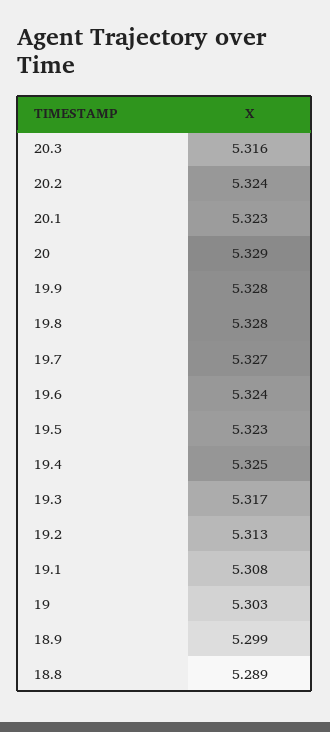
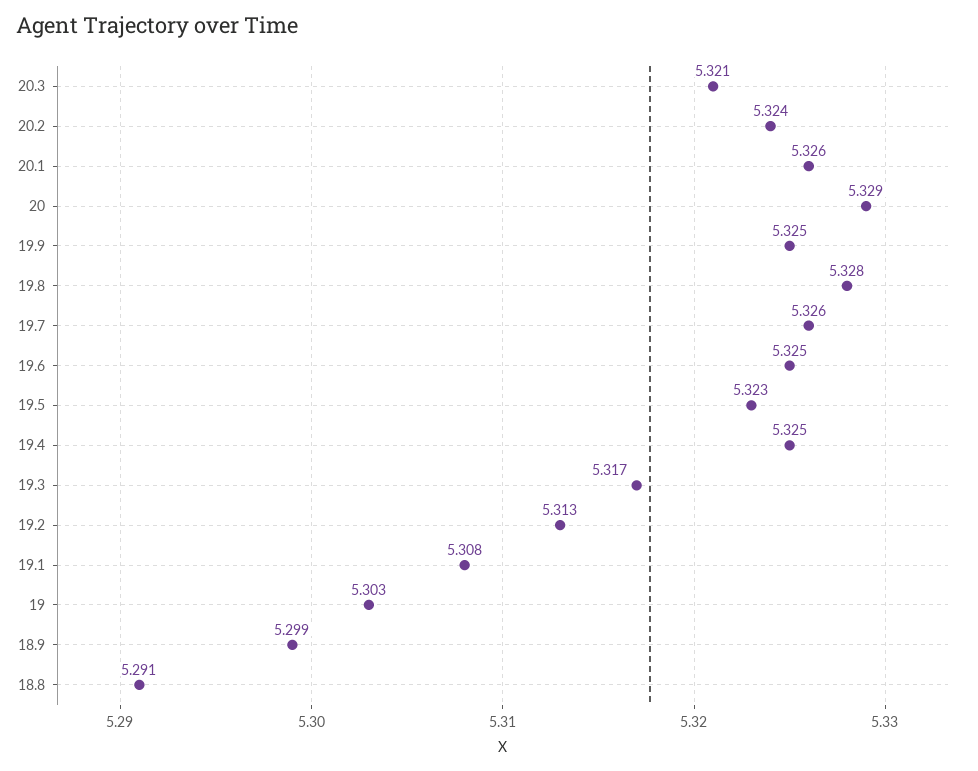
  {
-   "20.3": 5.316,
+   "20.3": 5.321,
    "20.2": 5.324,
-   "20.1": 5.323,
+   "20.1": 5.326,
    "20": 5.329,
-   "19.9": 5.328,
+   "19.9": 5.325,
    "19.8": 5.328,
-   "19.7": 5.327,
+   "19.7": 5.326,
-   "19.6": 5.324,
+   "19.6": 5.325,
    "19.5": 5.323,
    "19.4": 5.325,
    "19.3": 5.317,
    "19.2": 5.313,
    "19.1": 5.308,
    "19": 5.303,
    "18.9": 5.299,
-   "18.8": 5.289
+   "18.8": 5.291
  }

